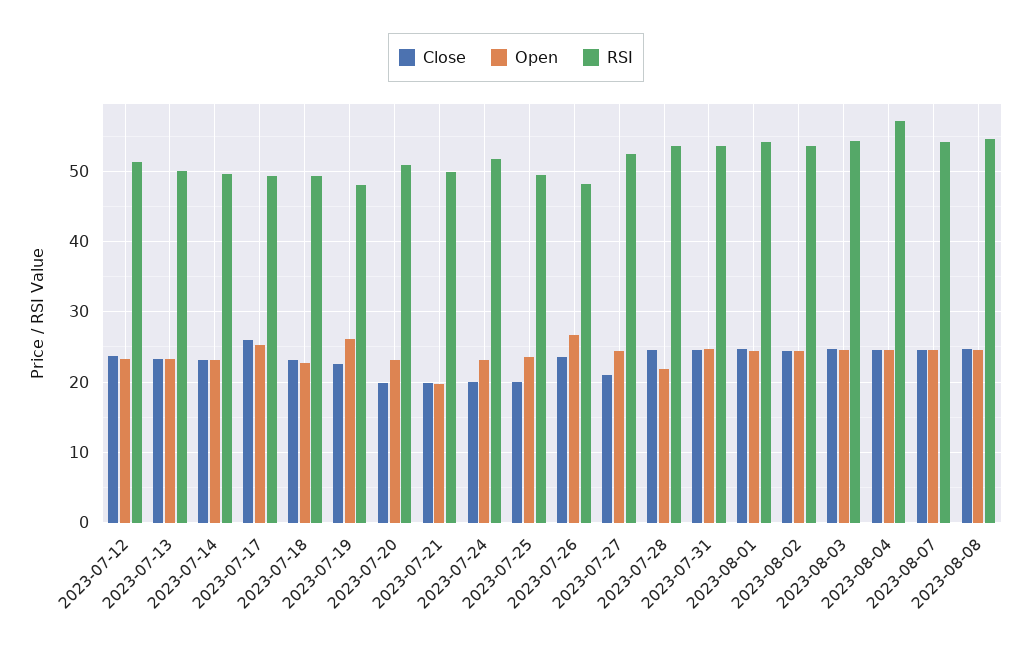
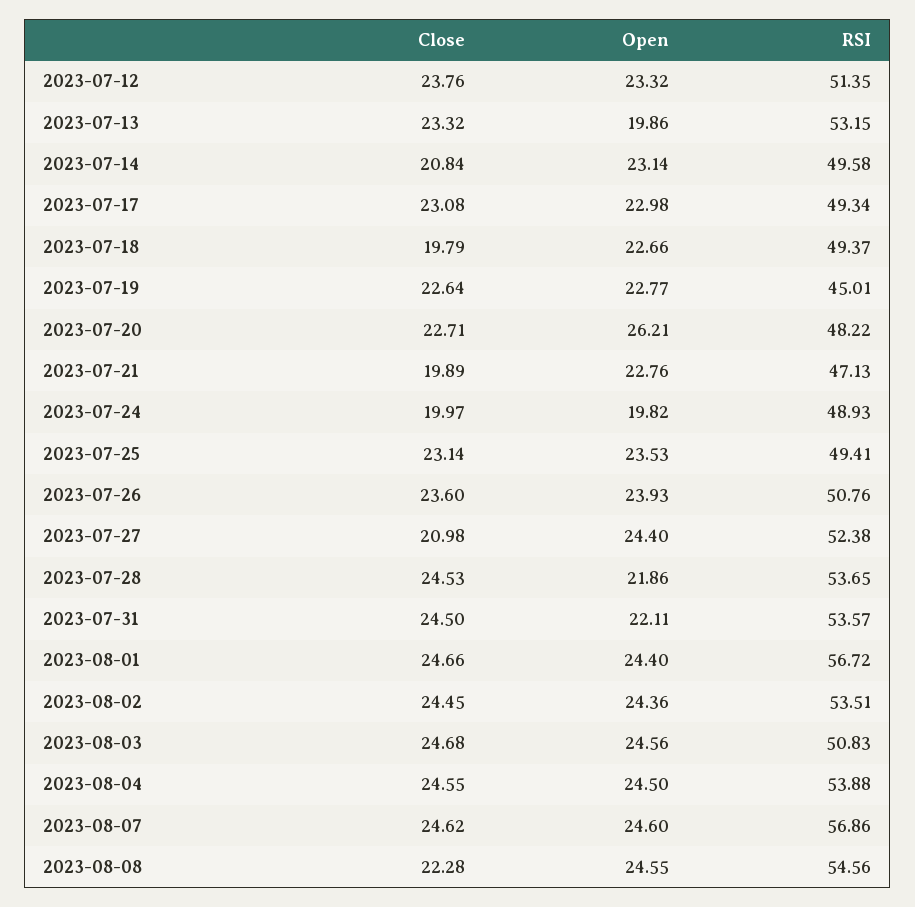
  {
    "Close": {
      "2023-07-12": 23.76,
      "2023-07-13": 23.32,
-     "2023-07-14": 23,
+     "2023-07-14": 20.84,
-     "2023-07-17": 26,
+     "2023-07-17": 23.08,
-     "2023-07-18": 23,
+     "2023-07-18": 19.79,
      "2023-07-19": 22.64,
-     "2023-07-20": 20,
+     "2023-07-20": 22.71,
      "2023-07-21": 19.89,
      "2023-07-24": 19.97,
-     "2023-07-25": 20,
+     "2023-07-25": 23.14,
      "2023-07-26": 23.6,
      "2023-07-27": 20.98,
      "2023-07-28": 24.53,
      "2023-07-31": 24.5,
      "2023-08-01": 24.66,
      "2023-08-02": 24.45,
      "2023-08-03": 24.68,
      "2023-08-04": 24.55,
      "2023-08-07": 24.62,
-     "2023-08-08": 25
+     "2023-08-08": 22.28
    },
    "Open": {
      "2023-07-12": 23.32,
-     "2023-07-13": 23,
+     "2023-07-13": 19.86,
      "2023-07-14": 23.14,
-     "2023-07-17": 25,
+     "2023-07-17": 22.98,
      "2023-07-18": 22.66,
-     "2023-07-19": 26,
+     "2023-07-19": 22.77,
-     "2023-07-20": 23,
+     "2023-07-20": 26.21,
-     "2023-07-21": 20,
+     "2023-07-21": 22.76,
-     "2023-07-24": 23,
+     "2023-07-24": 19.82,
      "2023-07-25": 23.53,
-     "2023-07-26": 27,
+     "2023-07-26": 23.93,
      "2023-07-27": 24.4,
      "2023-07-28": 21.86,
-     "2023-07-31": 25,
+     "2023-07-31": 22.11,
      "2023-08-01": 24.4,
      "2023-08-02": 24.36,
      "2023-08-03": 24.56,
      "2023-08-04": 24.5,
      "2023-08-07": 24.6,
      "2023-08-08": 24.55
    },
    "RSI": {
      "2023-07-12": 51.35,
-     "2023-07-13": 50,
+     "2023-07-13": 53.15,
      "2023-07-14": 49.58,
      "2023-07-17": 49.34,
      "2023-07-18": 49.37,
-     "2023-07-19": 48,
+     "2023-07-19": 45.01,
-     "2023-07-20": 51,
+     "2023-07-20": 48.22,
-     "2023-07-21": 50,
+     "2023-07-21": 47.13,
-     "2023-07-24": 52,
+     "2023-07-24": 48.93,
      "2023-07-25": 49.41,
-     "2023-07-26": 48,
+     "2023-07-26": 50.76,
      "2023-07-27": 52.38,
      "2023-07-28": 53.65,
      "2023-07-31": 53.57,
-     "2023-08-01": 54,
+     "2023-08-01": 56.72,
      "2023-08-02": 53.51,
-     "2023-08-03": 54,
+     "2023-08-03": 50.83,
-     "2023-08-04": 57,
+     "2023-08-04": 53.88,
-     "2023-08-07": 54,
+     "2023-08-07": 56.86,
      "2023-08-08": 54.56
    }
  }

